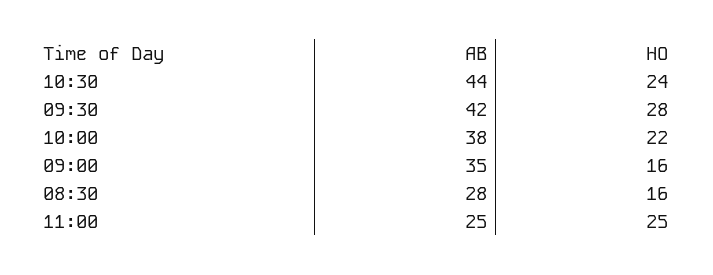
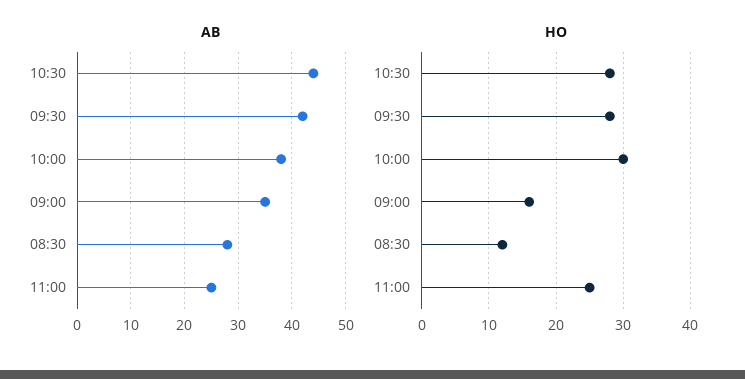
  {
    "AB": {
      "10:30": 44,
      "09:30": 42,
      "10:00": 38,
      "09:00": 35,
      "08:30": 28,
      "11:00": 25
    },
    "HO": {
-     "10:30": 24,
+     "10:30": 28,
      "09:30": 28,
-     "10:00": 22,
+     "10:00": 30,
      "09:00": 16,
-     "08:30": 16,
+     "08:30": 12,
      "11:00": 25
    }
  }

